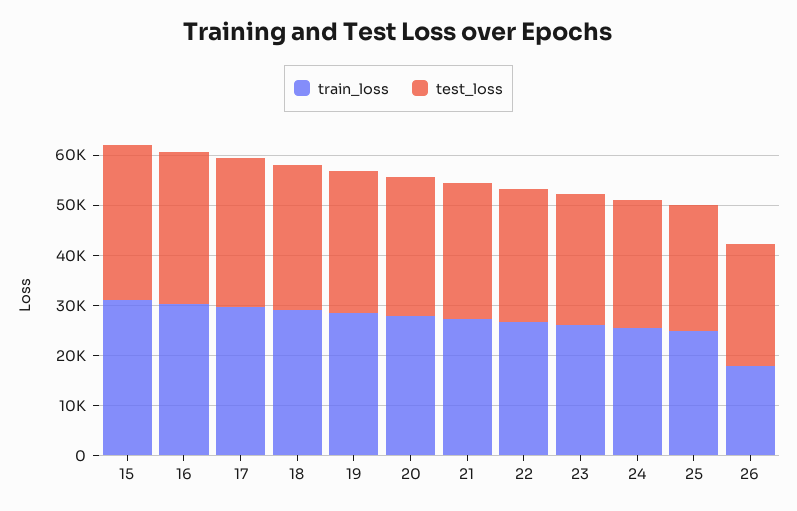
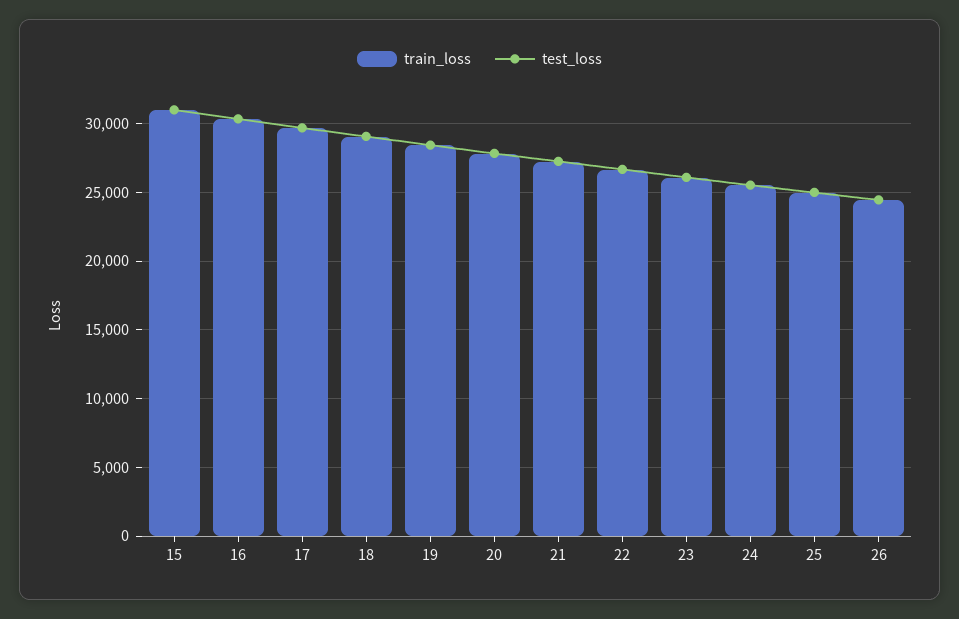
  {
    "train_loss": {
      "15": 31000,
      "16": 30500,
      "17": 29500,
      "18": 29000,
      "19": 28500,
      "20": 28000,
      "21": 27000,
      "22": 26500,
      "23": 26000,
      "24": 25500,
      "25": 25000,
-     "26": 18000
+     "26": 24500
    },
    "test_loss": {
      "15": 31000,
      "16": 30500,
      "17": 29500,
      "18": 29000,
      "19": 28500,
      "20": 28000,
      "21": 27500,
      "22": 26500,
      "23": 26000,
      "24": 25500,
      "25": 25000,
      "26": 24500
    }
  }

